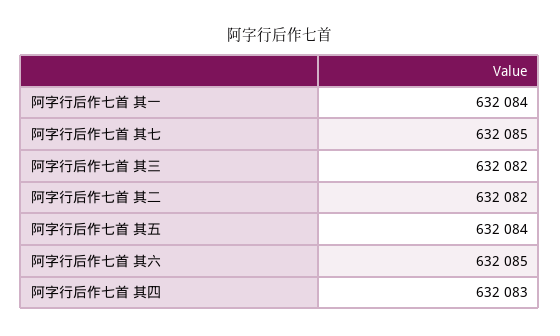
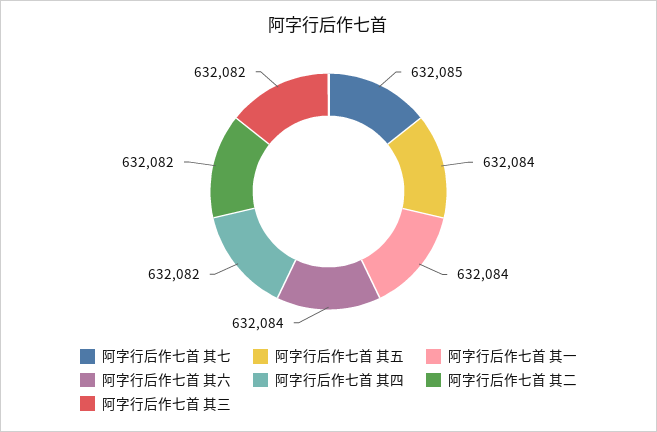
  {
    "阿字行后作七首 其一": 632084,
    "阿字行后作七首 其七": 632085,
    "阿字行后作七首 其三": 632082,
    "阿字行后作七首 其二": 632082,
    "阿字行后作七首 其五": 632084,
-   "阿字行后作七首 其六": 632085,
+   "阿字行后作七首 其六": 632084,
-   "阿字行后作七首 其四": 632083
+   "阿字行后作七首 其四": 632082
  }

